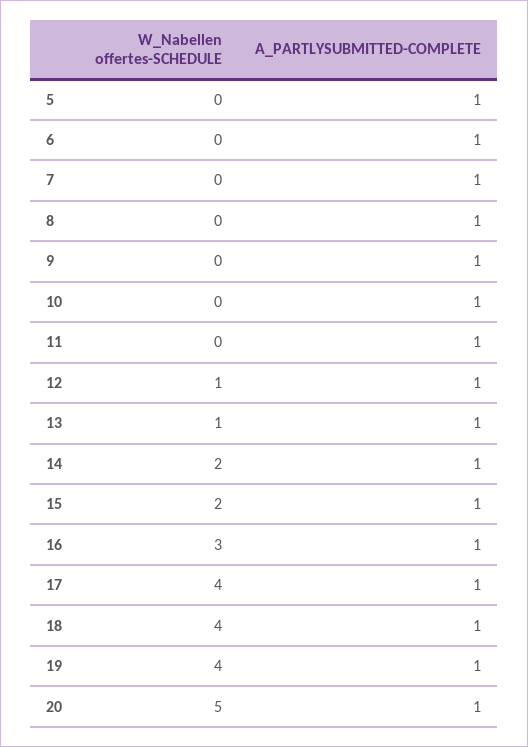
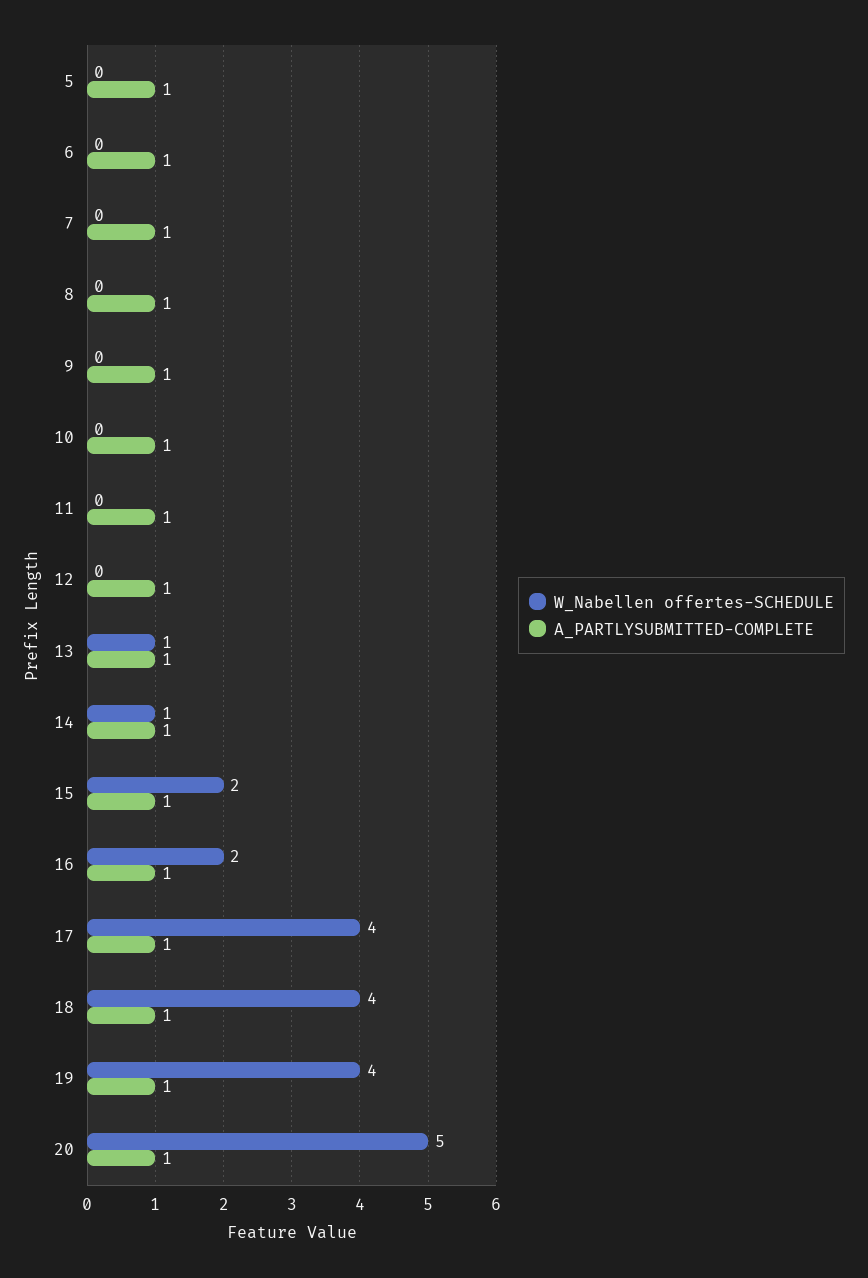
  {
    "W_Nabellen offertes-SCHEDULE": {
      "5": 0,
      "6": 0,
      "7": 0,
      "8": 0,
      "9": 0,
      "10": 0,
      "11": 0,
-     "12": 1,
+     "12": 0,
      "13": 1,
-     "14": 2,
+     "14": 1,
      "15": 2,
-     "16": 3,
+     "16": 2,
      "17": 4,
      "18": 4,
      "19": 4,
      "20": 5
    },
    "A_PARTLYSUBMITTED-COMPLETE": {
      "5": 1,
      "6": 1,
      "7": 1,
      "8": 1,
      "9": 1,
      "10": 1,
      "11": 1,
      "12": 1,
      "13": 1,
      "14": 1,
      "15": 1,
      "16": 1,
      "17": 1,
      "18": 1,
      "19": 1,
      "20": 1
    }
  }

